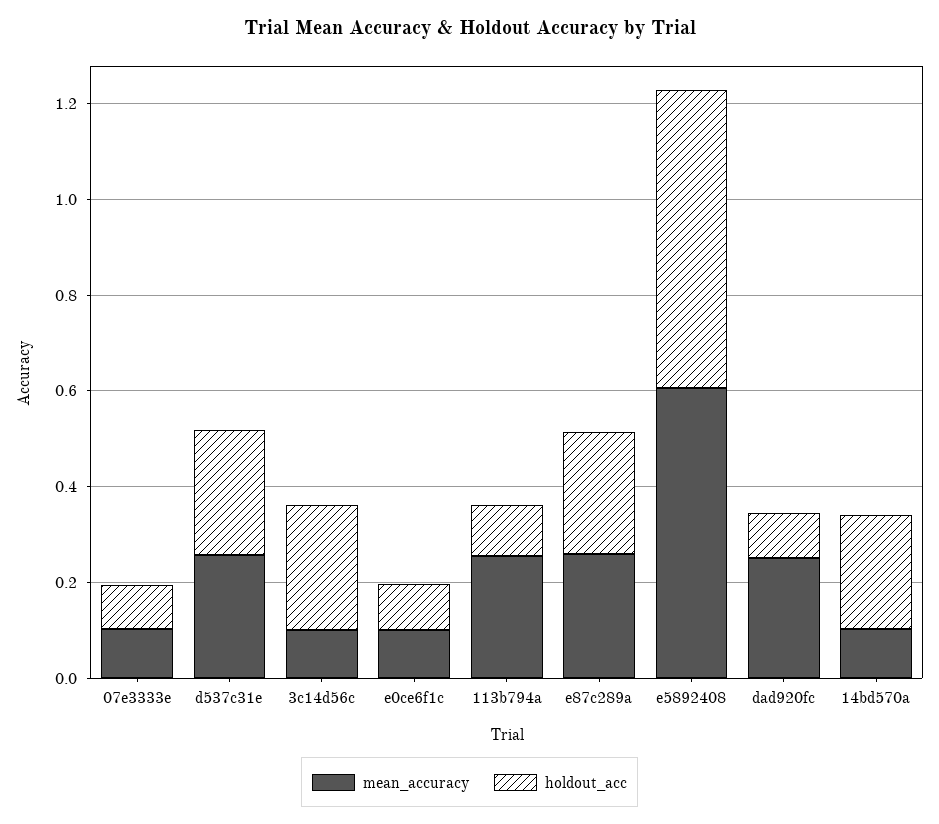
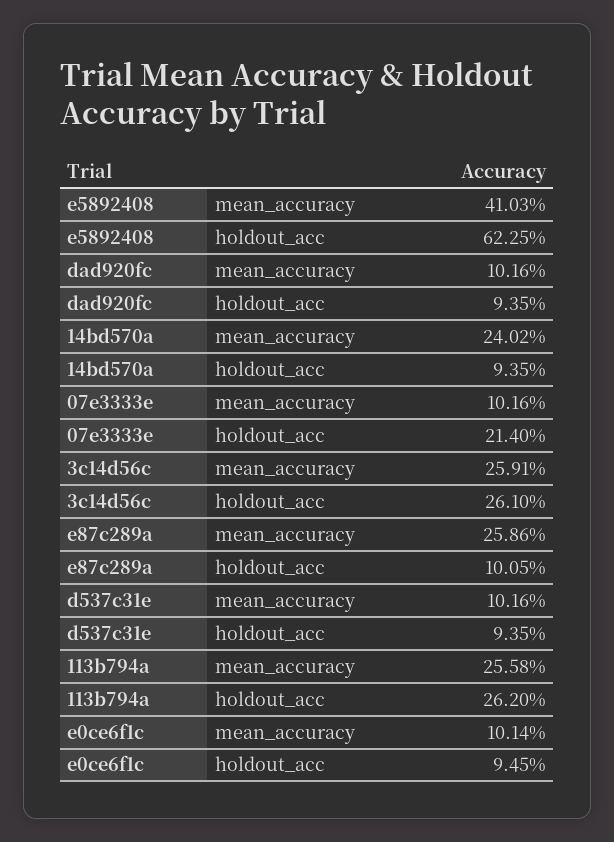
  {
    "mean_accuracy": {
      "07e3333e": 0.1016,
-     "d537c31e": 0.25,
+     "d537c31e": 0.1016,
-     "3c14d56c": 0.1,
+     "3c14d56c": 0.2591,
      "e0ce6f1c": 0.1014,
      "113b794a": 0.2558,
      "e87c289a": 0.2586,
-     "e5892408": 0.6,
+     "e5892408": 0.4103,
-     "dad920fc": 0.25,
+     "dad920fc": 0.1016,
-     "14bd570a": 0.1
+     "14bd570a": 0.2402
    },
    "holdout_acc": {
-     "07e3333e": 0.1,
+     "07e3333e": 0.214,
-     "d537c31e": 0.25,
+     "d537c31e": 0.0935,
      "3c14d56c": 0.261,
      "e0ce6f1c": 0.0945,
-     "113b794a": 0.1,
+     "113b794a": 0.262,
-     "e87c289a": 0.25,
+     "e87c289a": 0.1005,
      "e5892408": 0.6225,
      "dad920fc": 0.0935,
-     "14bd570a": 0.25
+     "14bd570a": 0.0935
    }
  }

